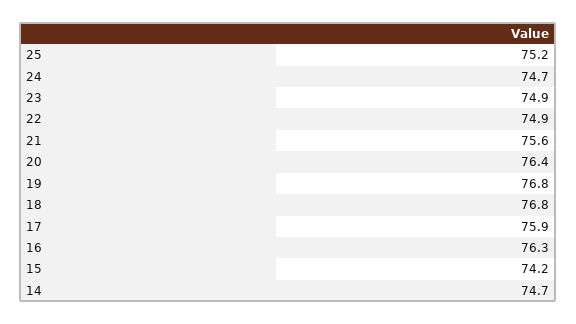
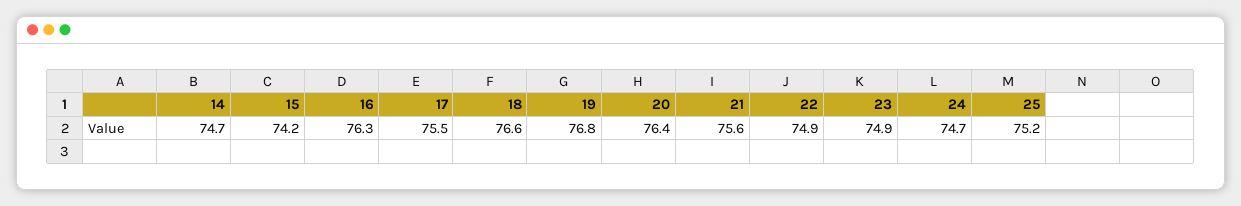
  {
    "25": 75.2,
    "24": 74.7,
    "23": 74.9,
    "22": 74.9,
    "21": 75.6,
    "20": 76.4,
    "19": 76.8,
-   "18": 76.8,
+   "18": 76.6,
-   "17": 75.9,
+   "17": 75.5,
    "16": 76.3,
    "15": 74.2,
    "14": 74.7
  }

